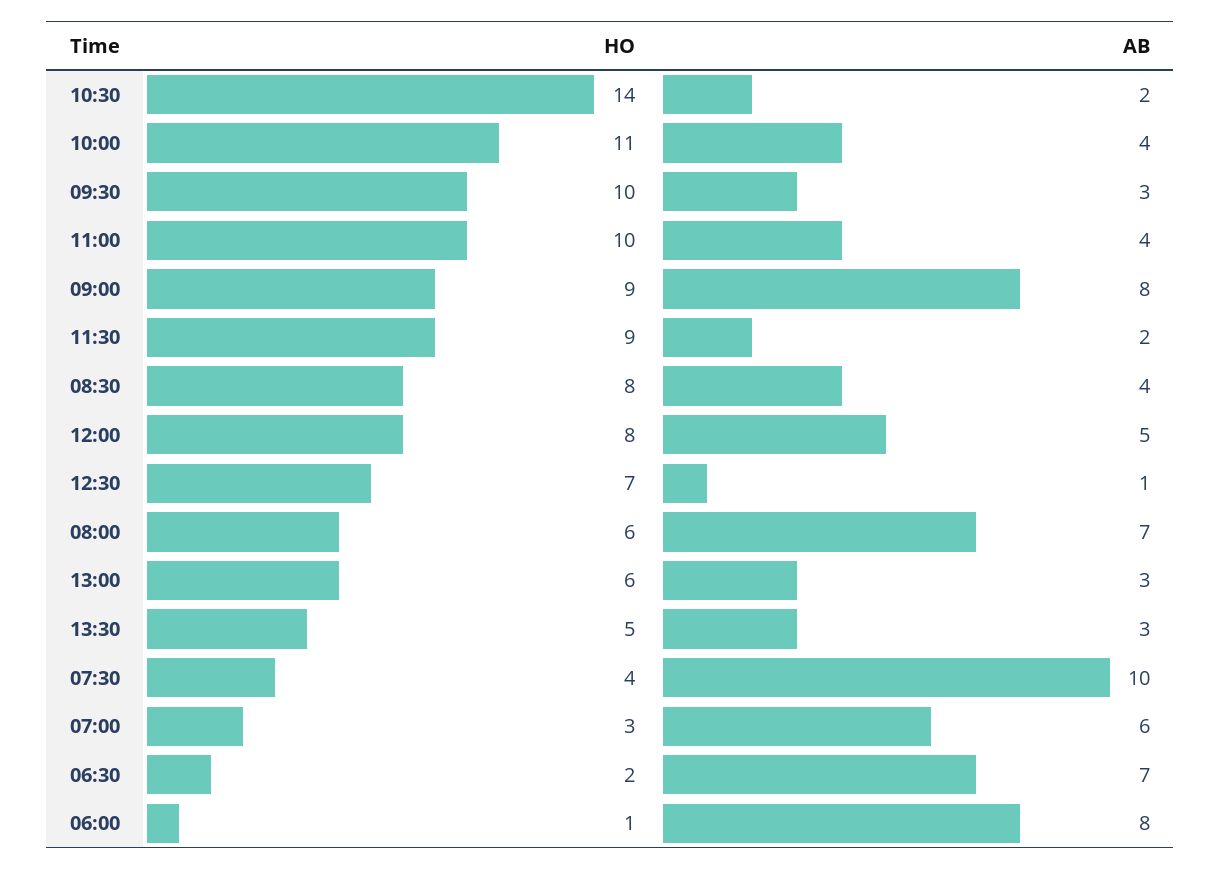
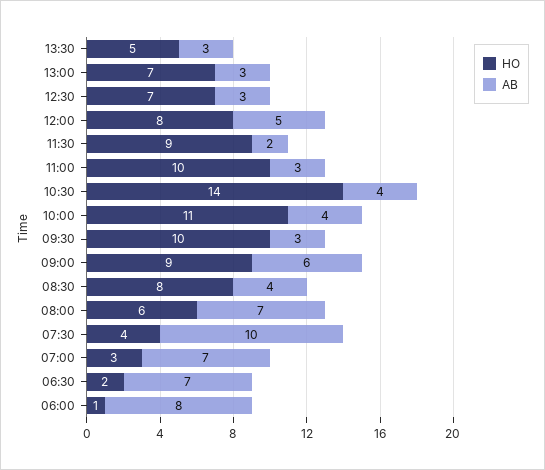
  {
    "HO": {
      "10:30": 14,
      "10:00": 11,
      "09:30": 10,
      "11:00": 10,
      "09:00": 9,
      "11:30": 9,
      "08:30": 8,
      "12:00": 8,
      "12:30": 7,
      "08:00": 6,
-     "13:00": 6,
+     "13:00": 7,
      "13:30": 5,
      "07:30": 4,
      "07:00": 3,
      "06:30": 2,
      "06:00": 1
    },
    "AB": {
-     "10:30": 2,
+     "10:30": 4,
      "10:00": 4,
      "09:30": 3,
-     "11:00": 4,
+     "11:00": 3,
-     "09:00": 8,
+     "09:00": 6,
      "11:30": 2,
      "08:30": 4,
      "12:00": 5,
-     "12:30": 1,
+     "12:30": 3,
      "08:00": 7,
      "13:00": 3,
      "13:30": 3,
      "07:30": 10,
-     "07:00": 6,
+     "07:00": 7,
      "06:30": 7,
      "06:00": 8
    }
  }

